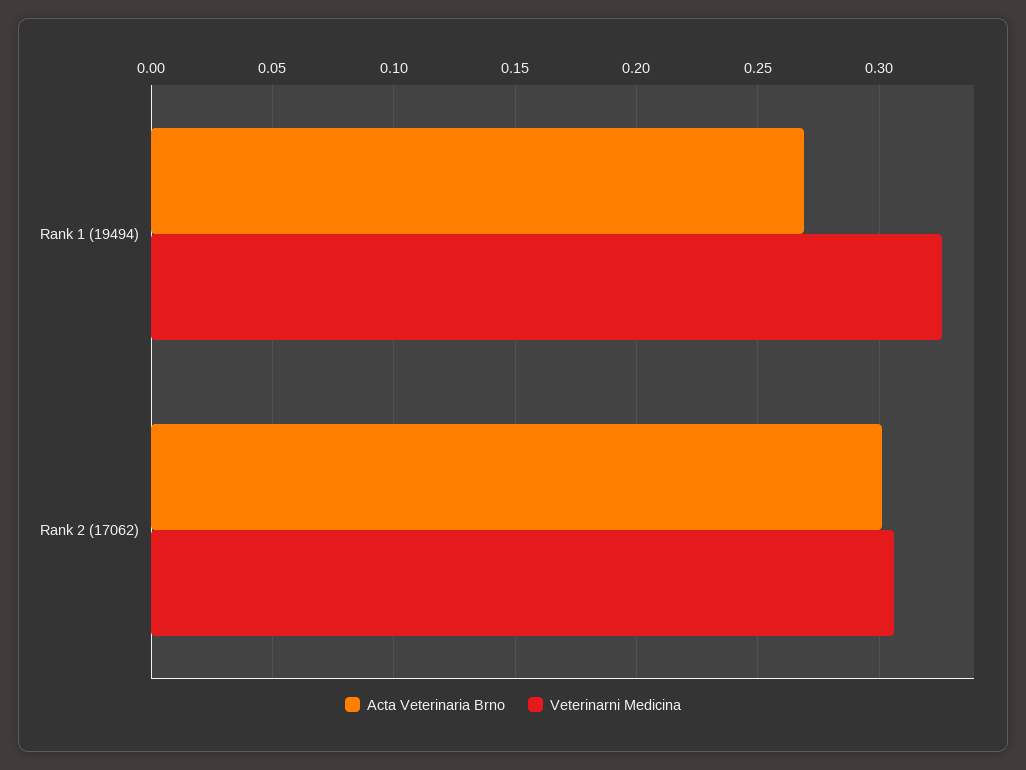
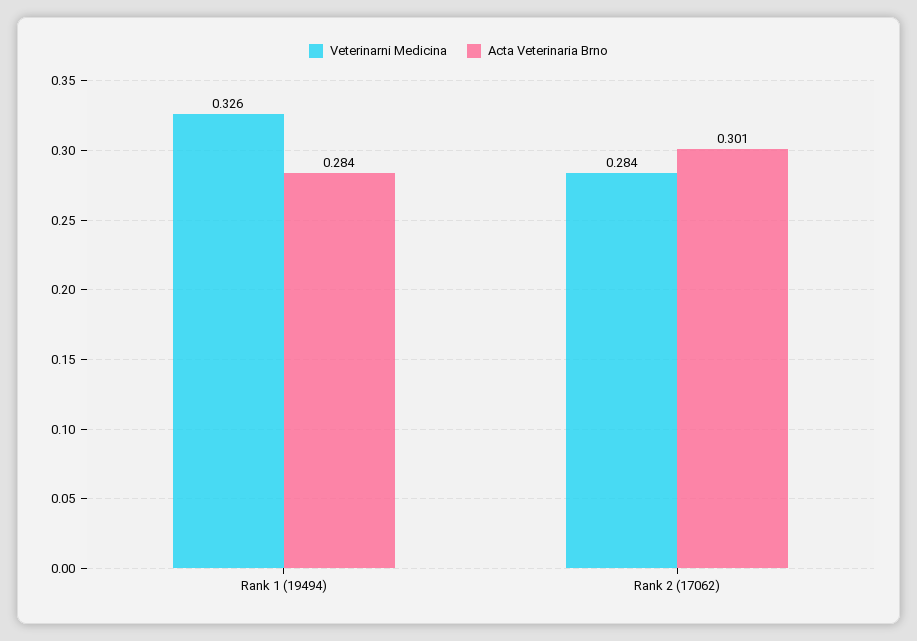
  {
    "Acta Veterinaria Brno": {
-     "Rank 1 (19494)": 0.27,
+     "Rank 1 (19494)": 0.284,
      "Rank 2 (17062)": 0.301
    },
    "Veterinarni Medicina": {
      "Rank 1 (19494)": 0.326,
-     "Rank 2 (17062)": 0.305
+     "Rank 2 (17062)": 0.284
    }
  }

